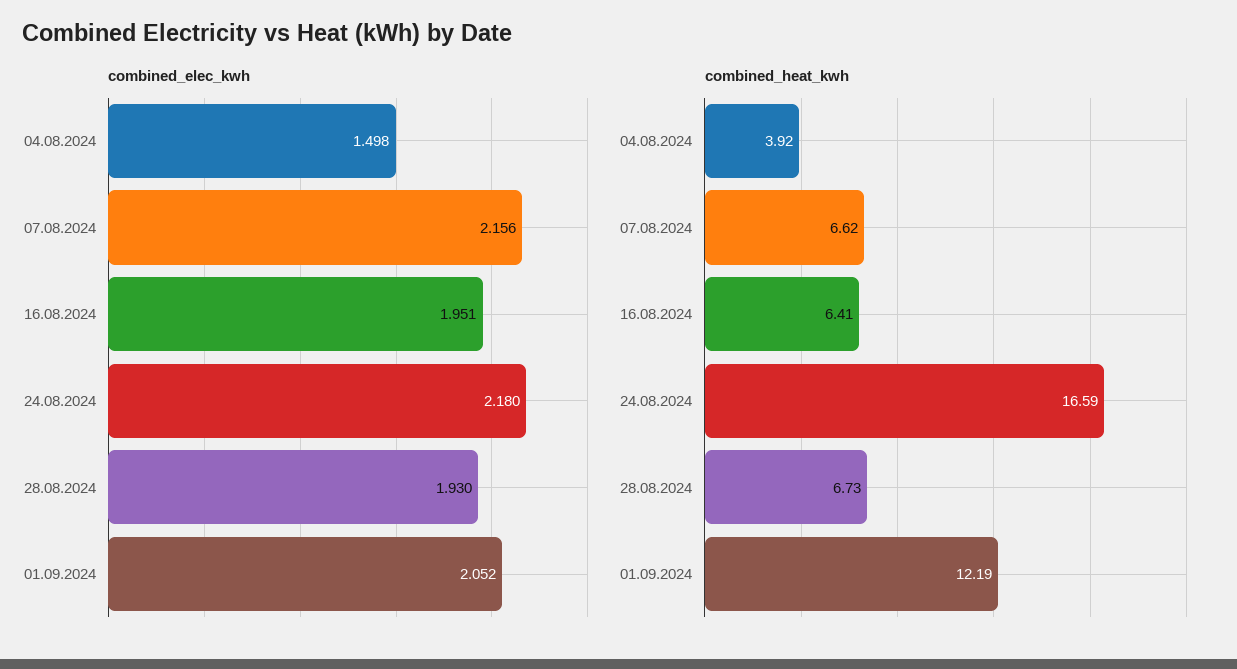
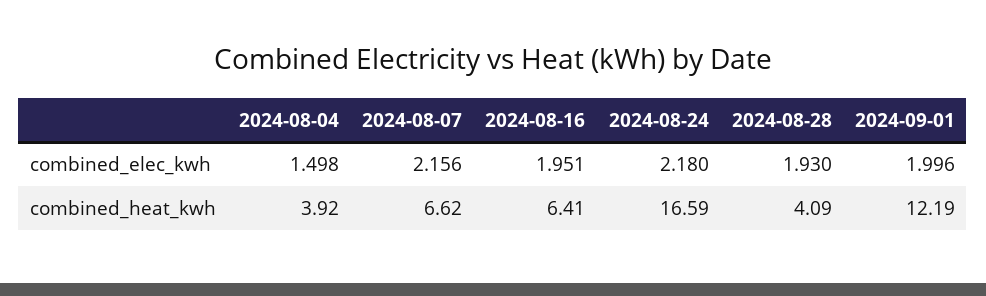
  {
    "combined_elec_kwh": {
      "04.08.2024": 1.498,
      "07.08.2024": 2.156,
      "16.08.2024": 1.951,
      "24.08.2024": 2.18,
      "28.08.2024": 1.93,
-     "01.09.2024": 2.052
+     "01.09.2024": 1.996
    },
    "combined_heat_kwh": {
      "04.08.2024": 3.92,
      "07.08.2024": 6.62,
      "16.08.2024": 6.41,
      "24.08.2024": 16.59,
-     "28.08.2024": 6.73,
+     "28.08.2024": 4.09,
      "01.09.2024": 12.19
    }
  }

